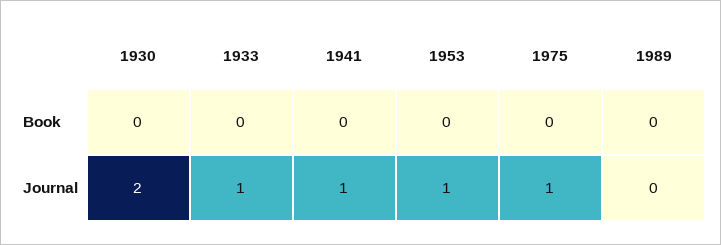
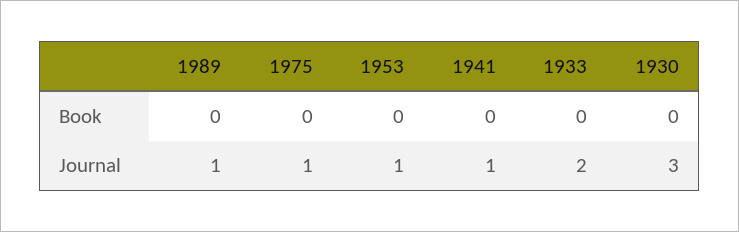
  {
    "1930": {
      "Book": 0,
-     "Journal": 2
+     "Journal": 3
    },
    "1933": {
      "Book": 0,
-     "Journal": 1
+     "Journal": 2
    },
    "1941": {
      "Book": 0,
      "Journal": 1
    },
    "1953": {
      "Book": 0,
      "Journal": 1
    },
    "1975": {
      "Book": 0,
      "Journal": 1
    },
    "1989": {
      "Book": 0,
-     "Journal": 0
+     "Journal": 1
    }
  }

